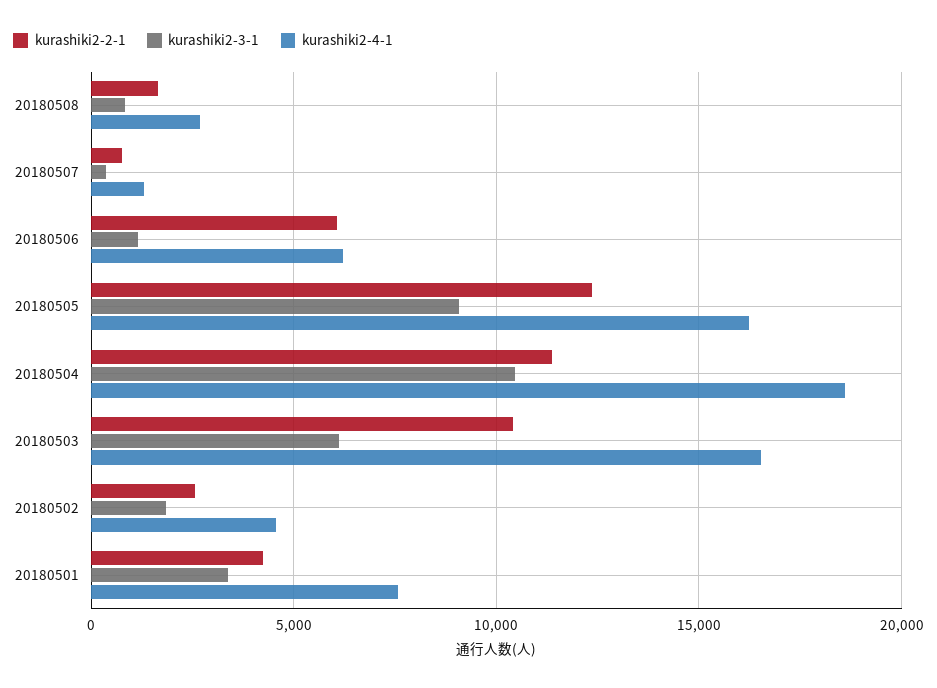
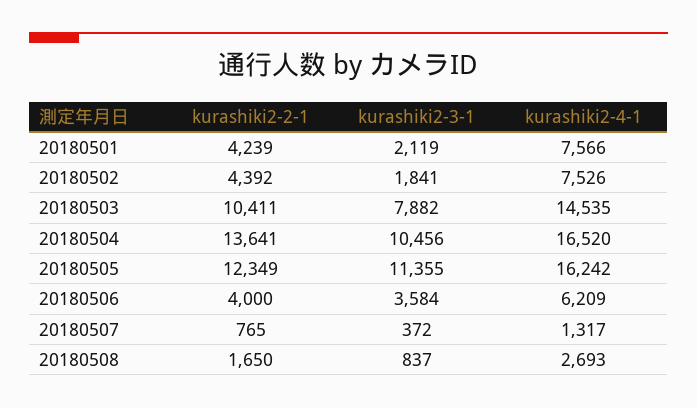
  {
    "kurashiki2-2-1": {
      "20180508": 1650,
      "20180507": 765,
-     "20180506": 6000,
+     "20180506": 4000,
      "20180505": 12349,
-     "20180504": 11500,
+     "20180504": 13641,
      "20180503": 10411,
-     "20180502": 2500,
+     "20180502": 4392,
      "20180501": 4239
    },
    "kurashiki2-3-1": {
      "20180508": 837,
      "20180507": 372,
-     "20180506": 1000,
+     "20180506": 3584,
-     "20180505": 9000,
+     "20180505": 11355,
      "20180504": 10456,
-     "20180503": 6000,
+     "20180503": 7882,
      "20180502": 1841,
-     "20180501": 3500
+     "20180501": 2119
    },
    "kurashiki2-4-1": {
      "20180508": 2693,
      "20180507": 1317,
      "20180506": 6209,
      "20180505": 16242,
-     "20180504": 18500,
+     "20180504": 16520,
-     "20180503": 16500,
+     "20180503": 14535,
-     "20180502": 4500,
+     "20180502": 7526,
      "20180501": 7566
    }
  }

